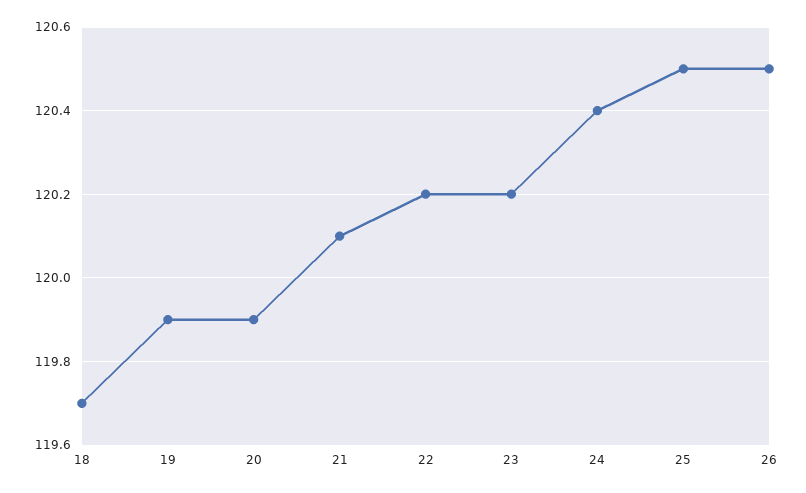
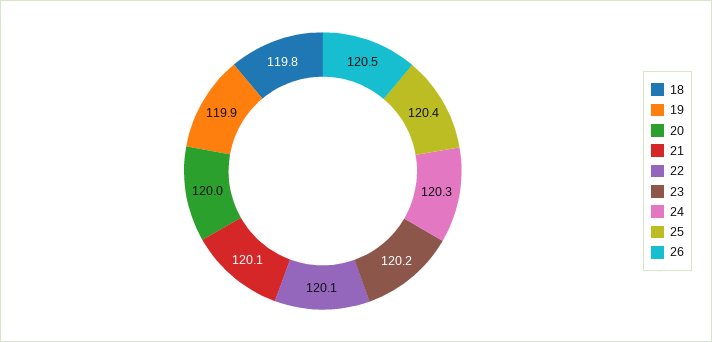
  {
-   "18": 119.7,
+   "18": 119.8,
    "19": 119.9,
-   "20": 119.9,
+   "20": 120,
    "21": 120.1,
-   "22": 120.2,
+   "22": 120.1,
    "23": 120.2,
-   "24": 120.4,
+   "24": 120.3,
-   "25": 120.5,
+   "25": 120.4,
    "26": 120.5
  }

